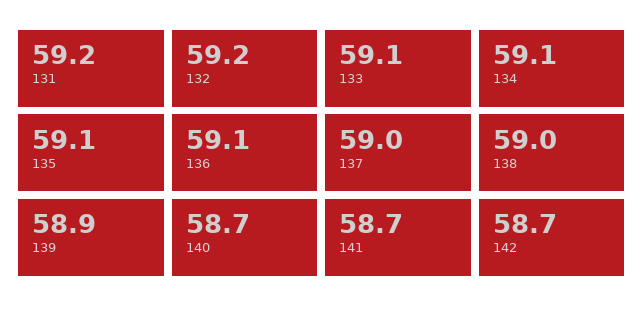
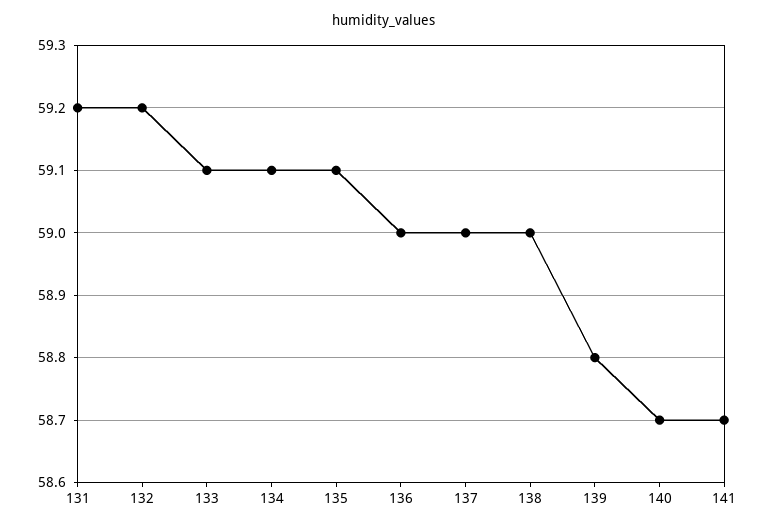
  {
    "131": 59.2,
    "132": 59.2,
    "133": 59.1,
    "134": 59.1,
    "135": 59.1,
-   "136": 59.1,
+   "136": 59,
    "137": 59,
    "138": 59,
-   "139": 58.9,
+   "139": 58.8,
    "140": 58.7,
-   "141": 58.7,
+   "141": 58.7
-   "142": 58.7
  }

